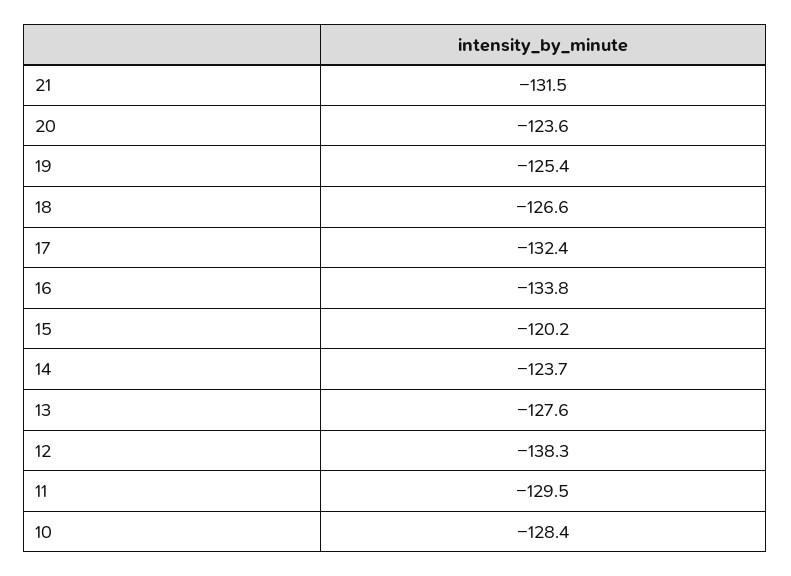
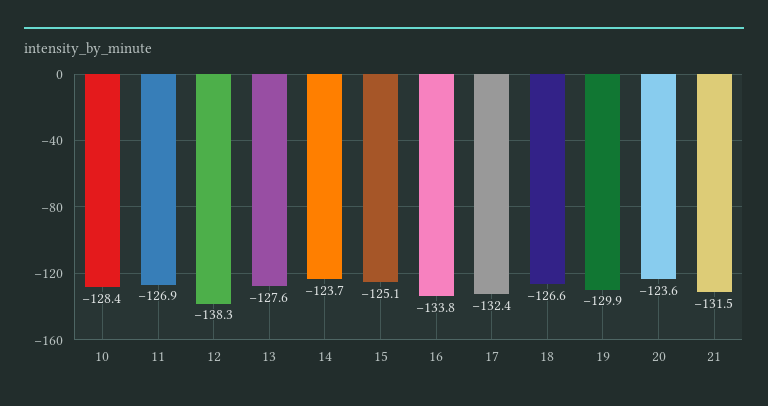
  {
    "21": -131.5,
    "20": -123.6,
-   "19": -125.4,
+   "19": -129.9,
    "18": -126.6,
    "17": -132.4,
    "16": -133.8,
-   "15": -120.2,
+   "15": -125.1,
    "14": -123.7,
    "13": -127.6,
    "12": -138.3,
-   "11": -129.5,
+   "11": -126.9,
    "10": -128.4
  }

